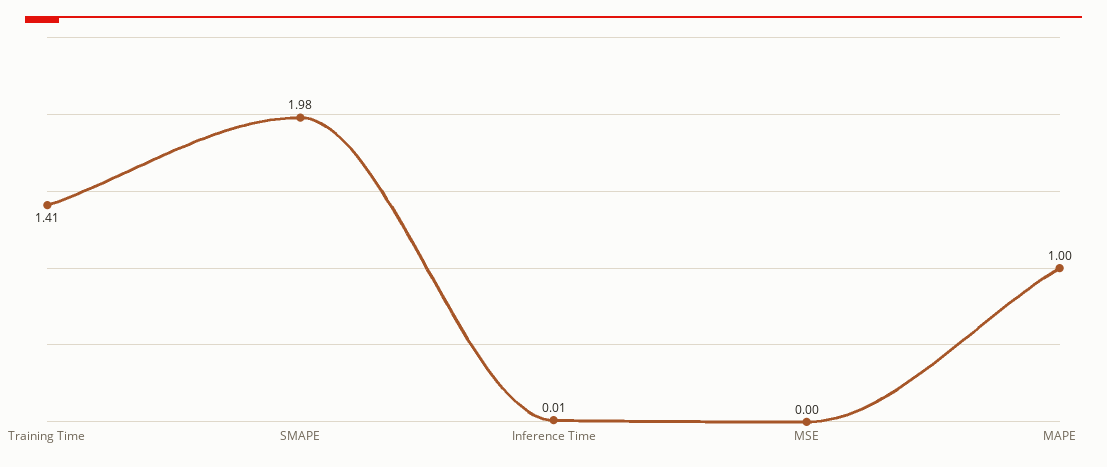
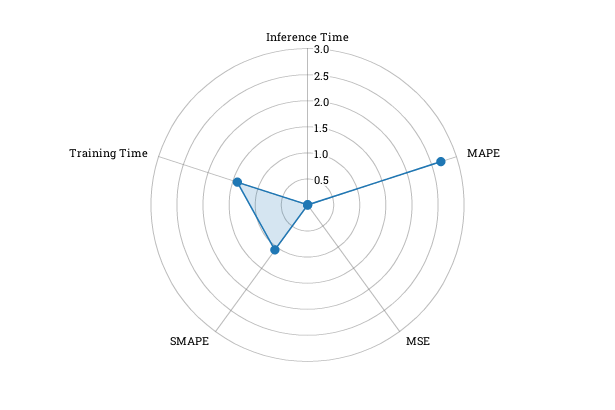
  {
    "Training Time": 1.41,
-   "SMAPE": 1.98,
+   "SMAPE": 1,
    "Inference Time": 0.01,
    "MSE": 0,
-   "MAPE": 1
+   "MAPE": 2.75
  }

